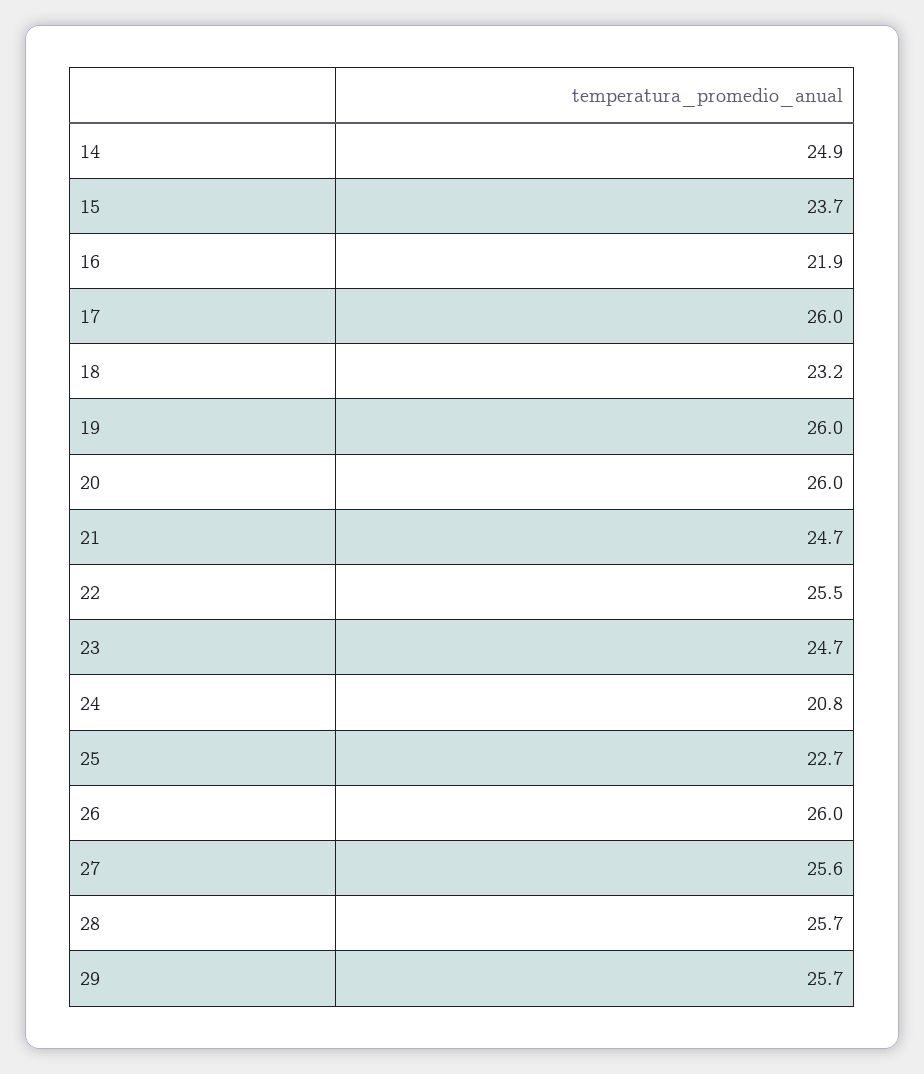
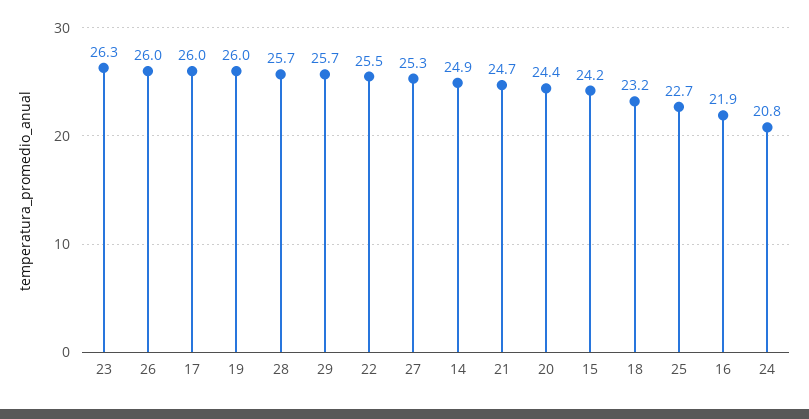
  {
    "14": 24.9,
-   "15": 23.7,
+   "15": 24.2,
    "16": 21.9,
    "17": 26,
    "18": 23.2,
    "19": 26,
-   "20": 26,
+   "20": 24.4,
    "21": 24.7,
    "22": 25.5,
-   "23": 24.7,
+   "23": 26.3,
    "24": 20.8,
    "25": 22.7,
    "26": 26,
-   "27": 25.6,
+   "27": 25.3,
    "28": 25.7,
    "29": 25.7
  }

